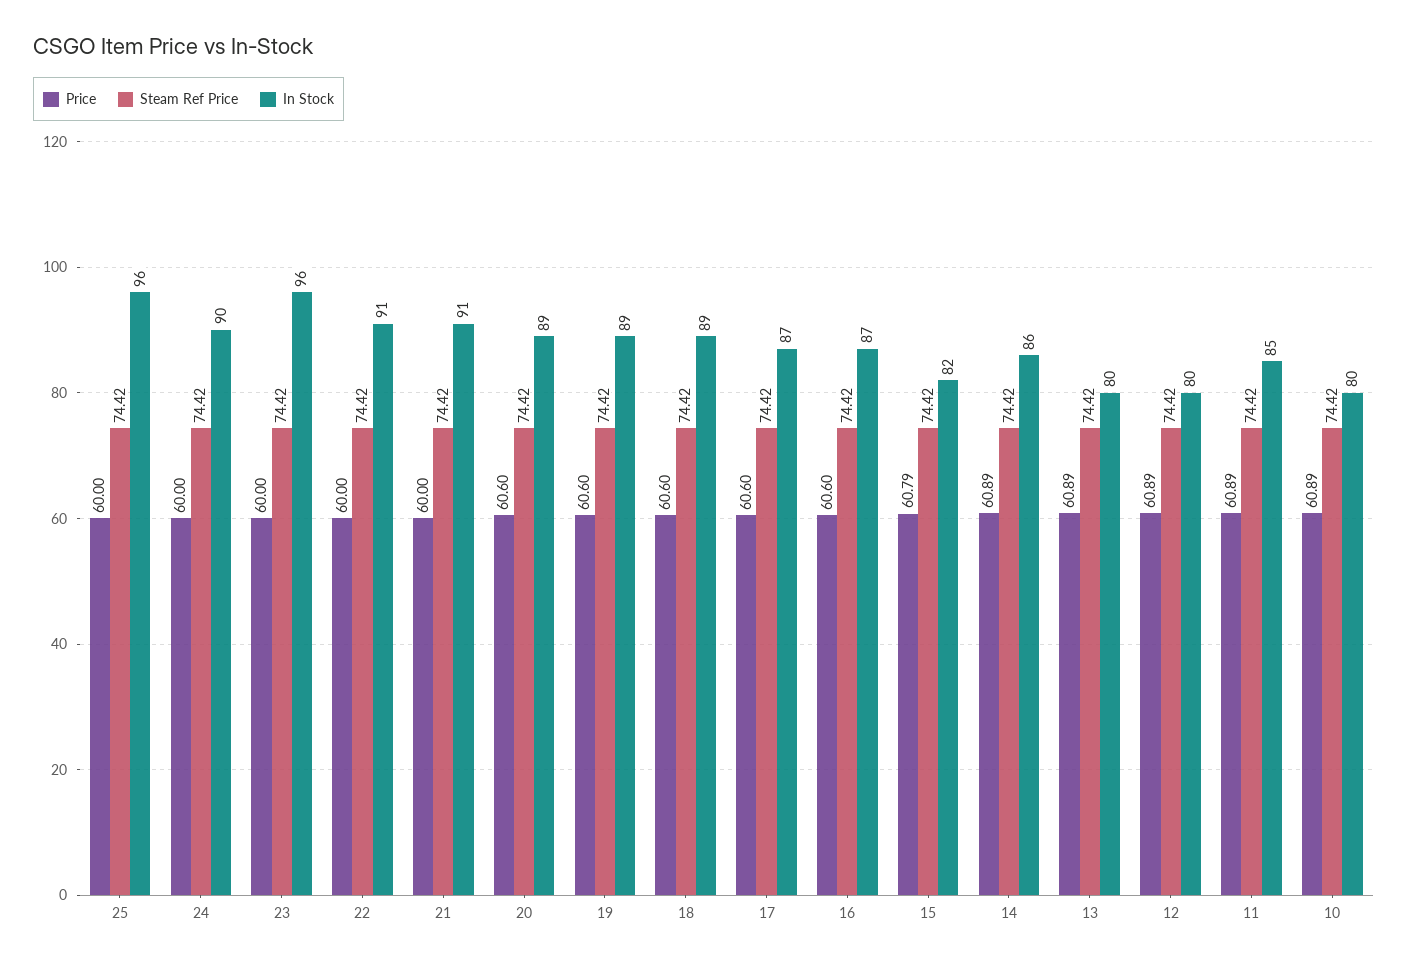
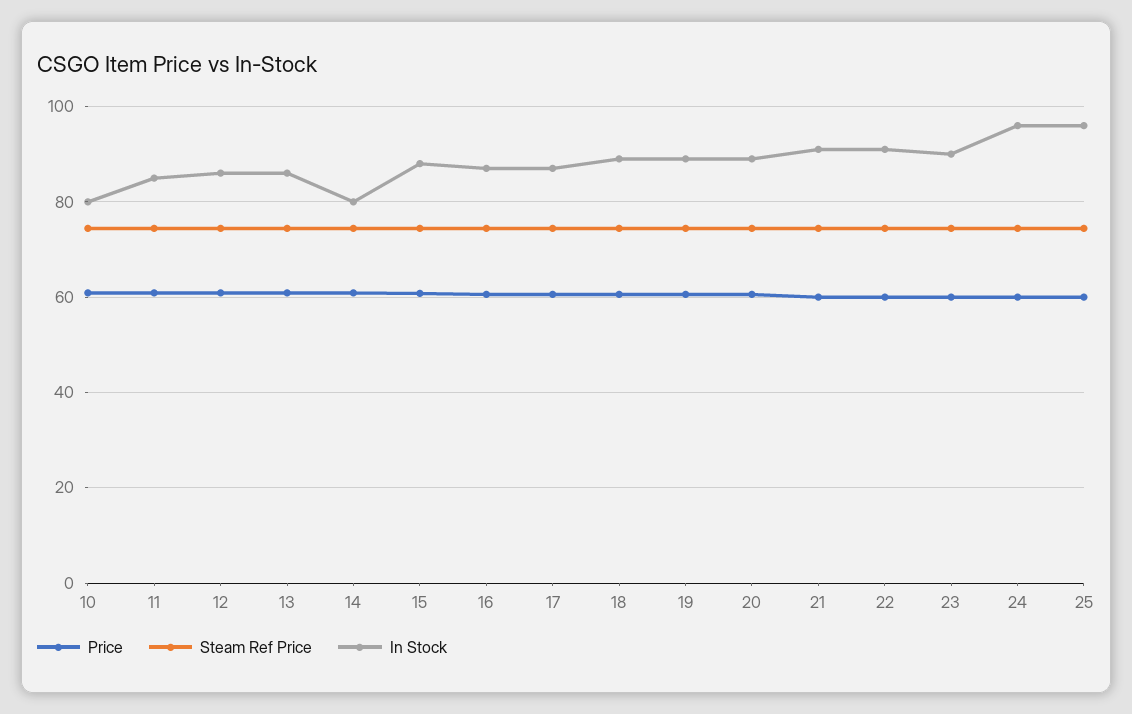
  {
    "Price": {
      "25": 60,
      "24": 60,
      "23": 60,
      "22": 60,
      "21": 60,
      "20": 60.6,
      "19": 60.6,
      "18": 60.6,
      "17": 60.6,
      "16": 60.6,
      "15": 60.79,
      "14": 60.89,
      "13": 60.89,
      "12": 60.89,
      "11": 60.89,
      "10": 60.89
    },
    "Steam Ref Price": {
      "25": 74.42,
      "24": 74.42,
      "23": 74.42,
      "22": 74.42,
      "21": 74.42,
      "20": 74.42,
      "19": 74.42,
      "18": 74.42,
      "17": 74.42,
      "16": 74.42,
      "15": 74.42,
      "14": 74.42,
      "13": 74.42,
      "12": 74.42,
      "11": 74.42,
      "10": 74.42
    },
    "In Stock": {
      "25": 96,
-     "24": 90,
+     "24": 96,
-     "23": 96,
+     "23": 90,
      "22": 91,
      "21": 91,
      "20": 89,
      "19": 89,
      "18": 89,
      "17": 87,
      "16": 87,
-     "15": 82,
+     "15": 88,
-     "14": 86,
+     "14": 80,
-     "13": 80,
+     "13": 86,
-     "12": 80,
+     "12": 86,
      "11": 85,
      "10": 80
    }
  }

